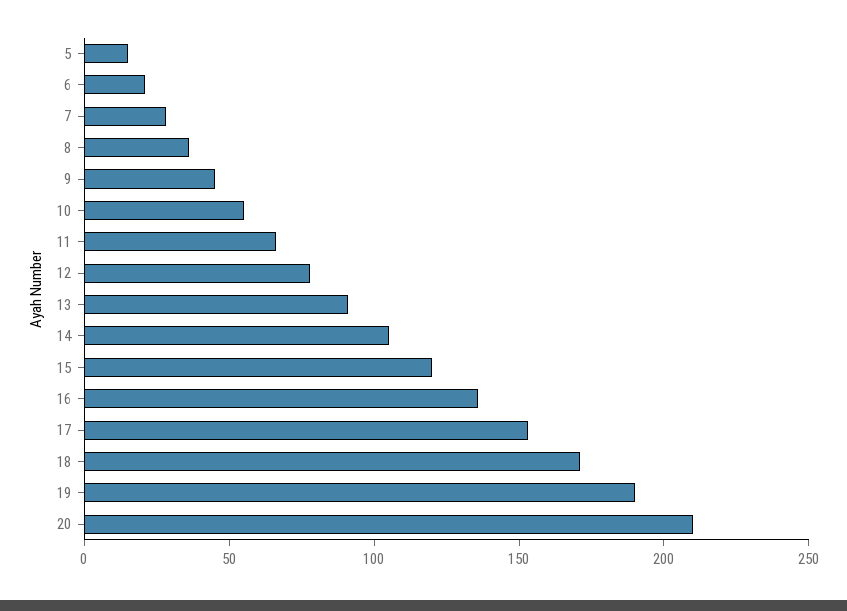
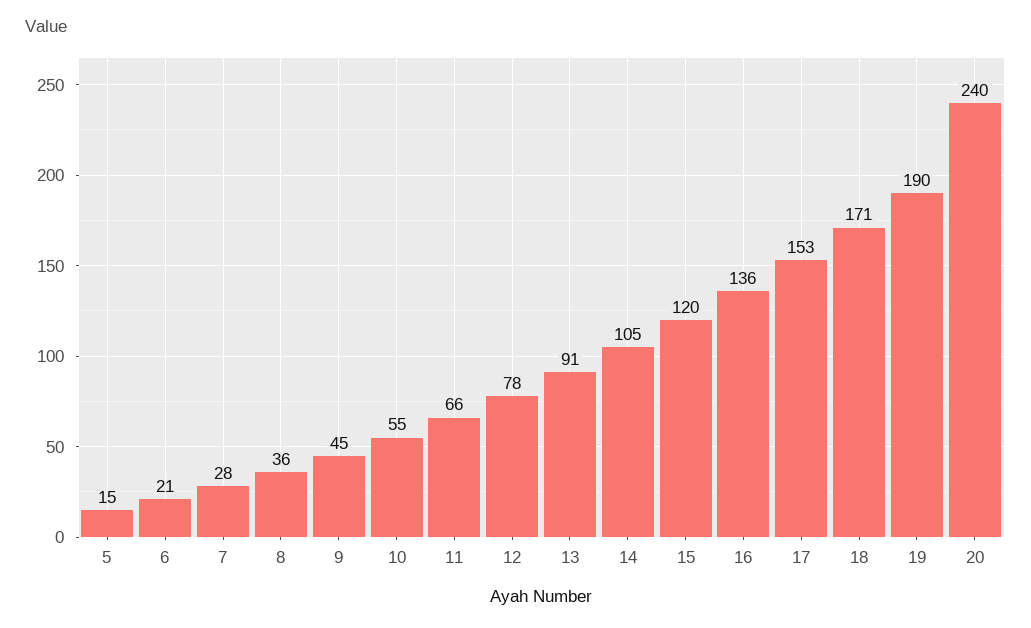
  {
    "5": 15,
    "6": 21,
    "7": 28,
    "8": 36,
    "9": 45,
    "10": 55,
    "11": 66,
    "12": 78,
    "13": 91,
    "14": 105,
    "15": 120,
    "16": 136,
    "17": 153,
    "18": 171,
    "19": 190,
-   "20": 210
+   "20": 240
  }

